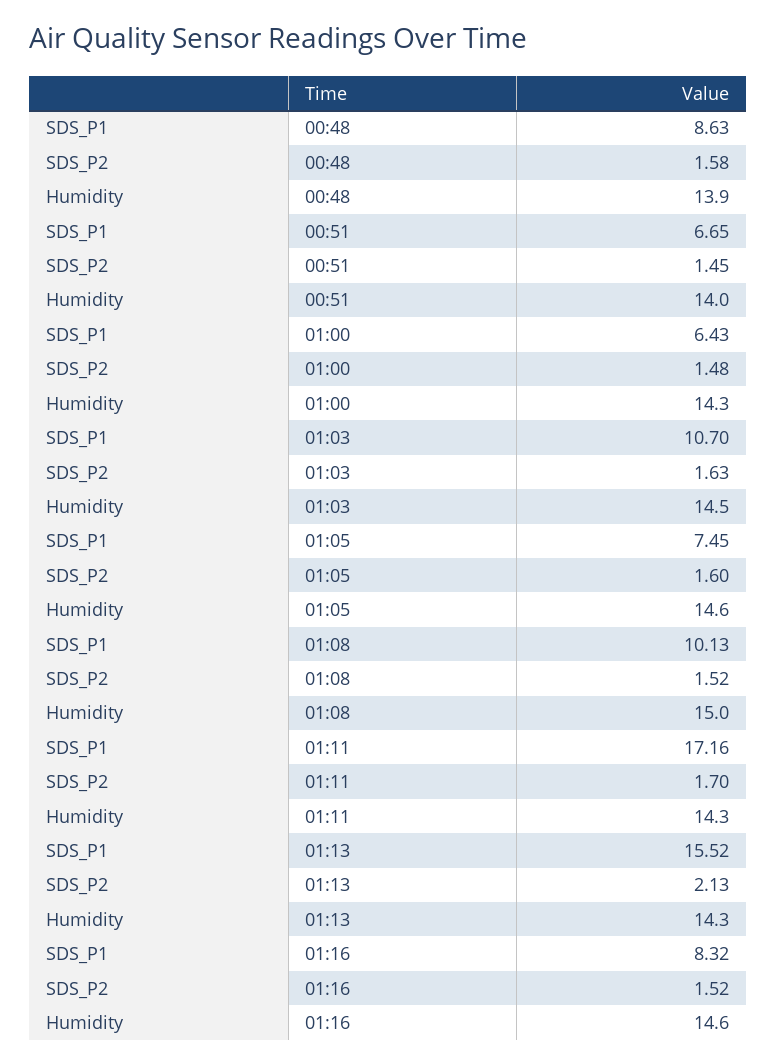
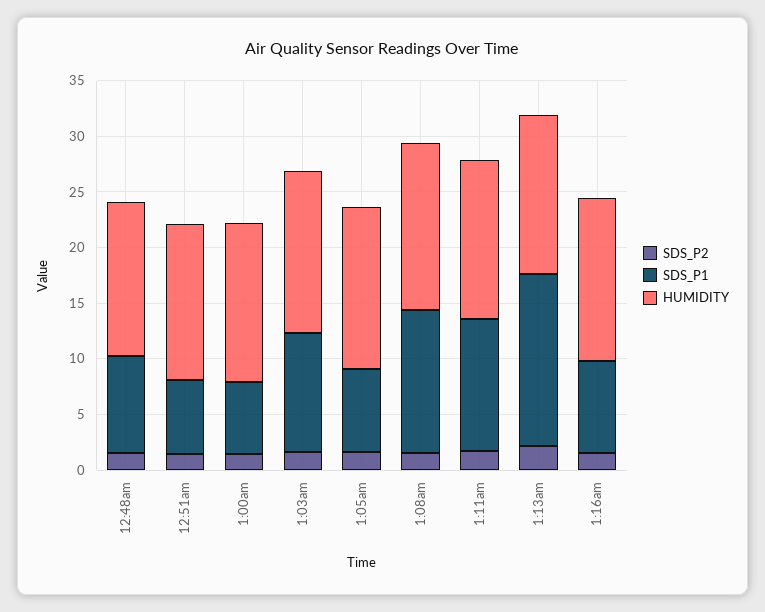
  {
    "SDS_P1": {
      "00:48": 8.63,
      "00:51": 6.65,
      "01:00": 6.43,
      "01:03": 10.7,
      "01:05": 7.45,
-     "01:08": 10.13,
+     "01:08": 13,
-     "01:11": 17.16,
+     "01:11": 12,
      "01:13": 15.52,
      "01:16": 8.32
    },
    "SDS_P2": {
      "00:48": 1.58,
      "00:51": 1.45,
      "01:00": 1.48,
      "01:03": 1.63,
      "01:05": 1.6,
      "01:08": 1.52,
      "01:11": 1.7,
      "01:13": 2.13,
      "01:16": 1.52
    },
    "Humidity": {
      "00:48": 13.9,
      "00:51": 14,
      "01:00": 14.3,
      "01:03": 14.5,
      "01:05": 14.6,
      "01:08": 15,
      "01:11": 14.3,
      "01:13": 14.3,
      "01:16": 14.6
    }
  }

